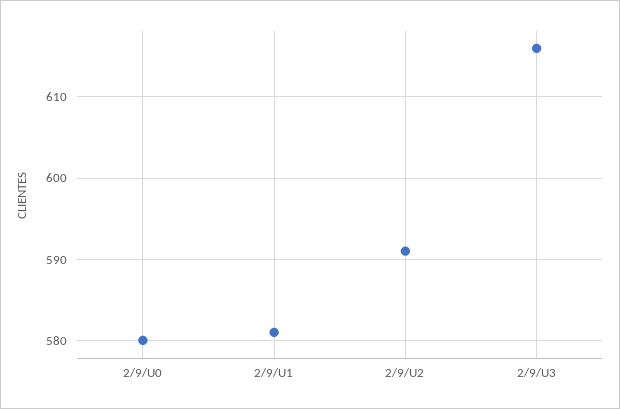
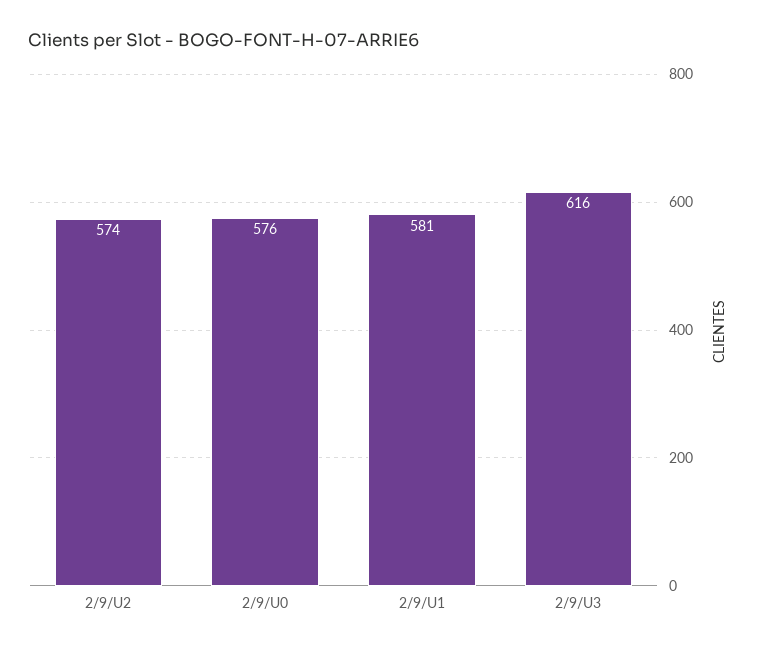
  {
-   "2/9/U0": 580,
+   "2/9/U0": 576,
    "2/9/U1": 581,
-   "2/9/U2": 591,
+   "2/9/U2": 574,
    "2/9/U3": 616
  }

